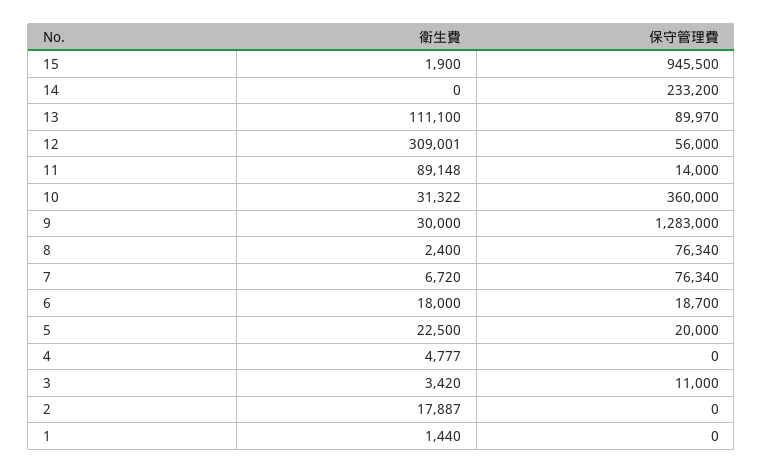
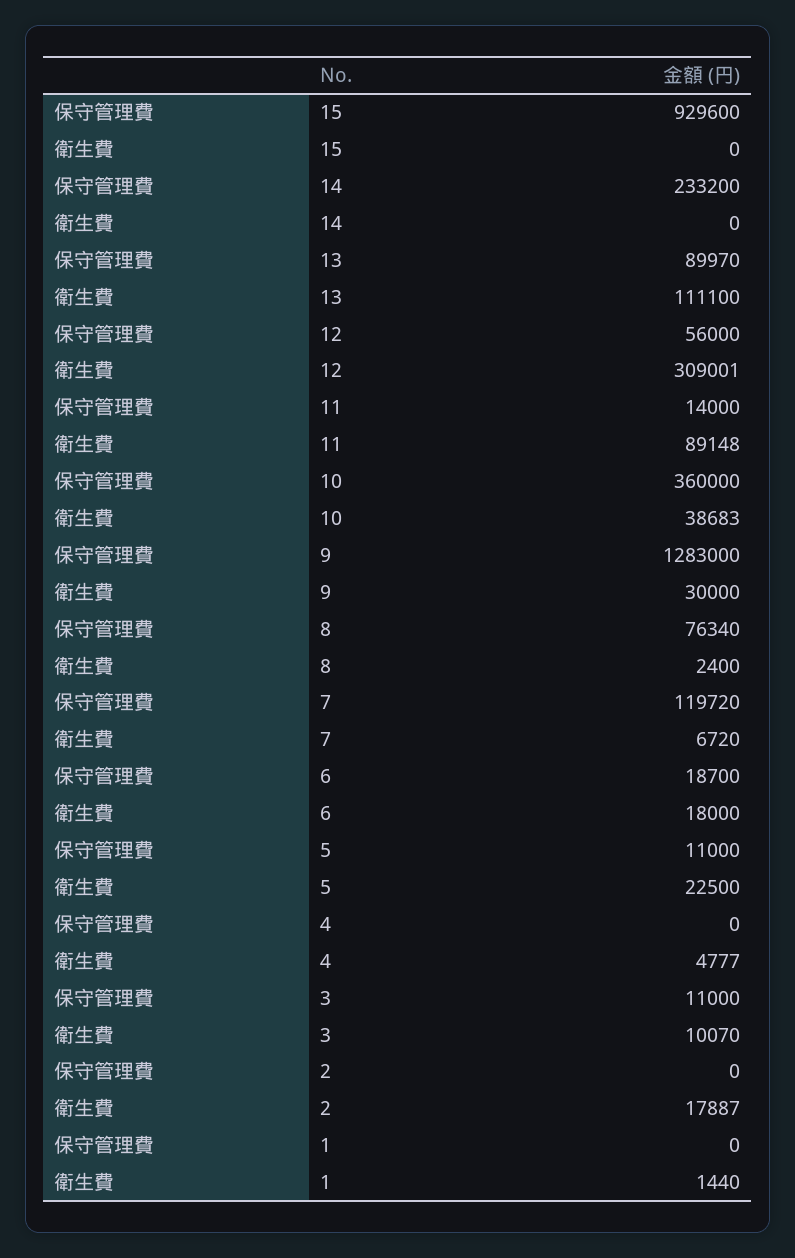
  {
    "衛生費": {
-     "15": 1900,
+     "15": 0,
      "14": 0,
      "13": 111100,
      "12": 309001,
      "11": 89148,
-     "10": 31322,
+     "10": 38683,
      "9": 30000,
      "8": 2400,
      "7": 6720,
      "6": 18000,
      "5": 22500,
      "4": 4777,
-     "3": 3420,
+     "3": 10070,
      "2": 17887,
      "1": 1440
    },
    "保守管理費": {
-     "15": 945500,
+     "15": 929600,
      "14": 233200,
      "13": 89970,
      "12": 56000,
      "11": 14000,
      "10": 360000,
      "9": 1283000,
      "8": 76340,
-     "7": 76340,
+     "7": 119720,
      "6": 18700,
-     "5": 20000,
+     "5": 11000,
      "4": 0,
      "3": 11000,
      "2": 0,
      "1": 0
    }
  }

